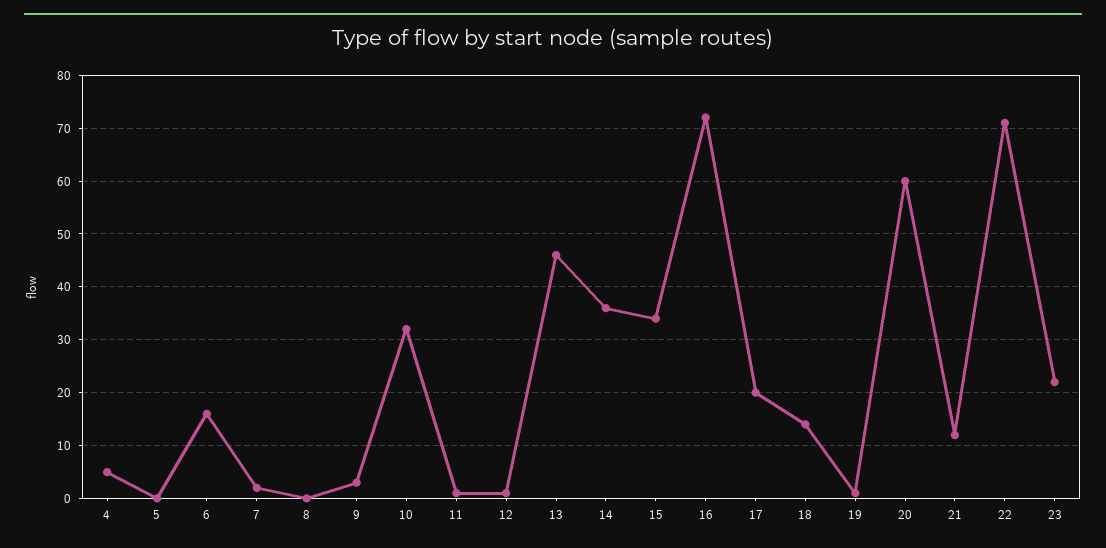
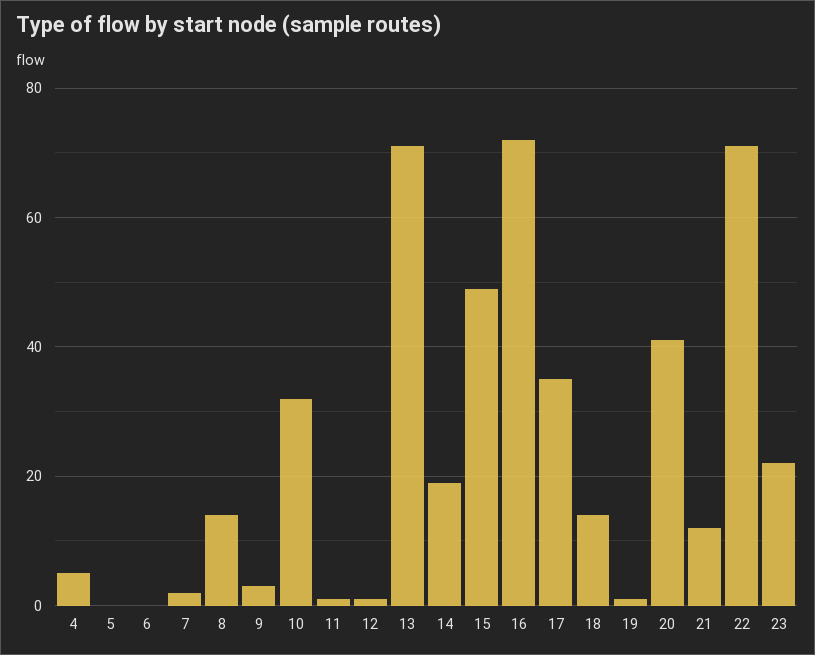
  {
    "4": 5,
    "5": 0,
-   "6": 15,
+   "6": 0,
    "7": 0,
-   "8": 0,
+   "8": 15,
    "9": 5,
    "10": 30,
    "11": 0,
    "12": 0,
-   "13": 45,
+   "13": 70,
-   "14": 35,
+   "14": 20,
-   "15": 35,
+   "15": 50,
    "16": 70,
-   "17": 20,
+   "17": 35,
    "18": 15,
    "19": 0,
-   "20": 60,
+   "20": 40,
    "21": 10,
    "22": 70,
    "23": 20
  }

